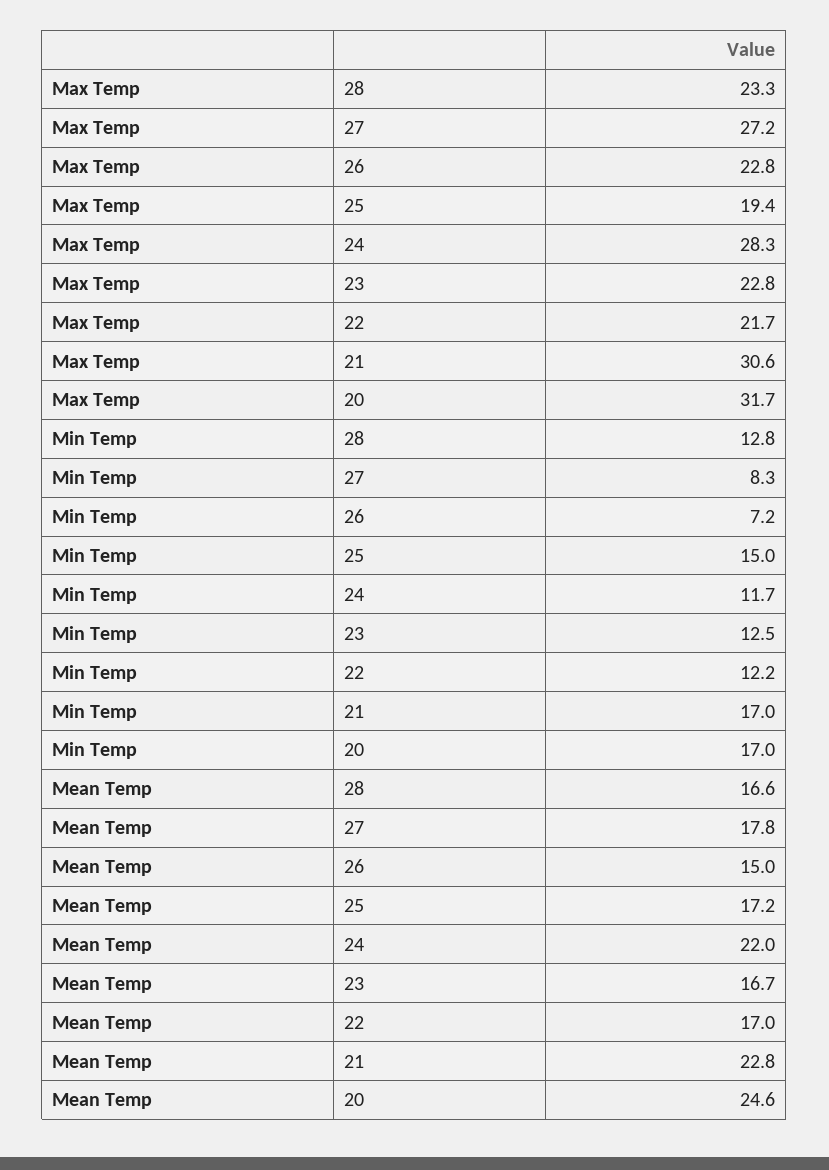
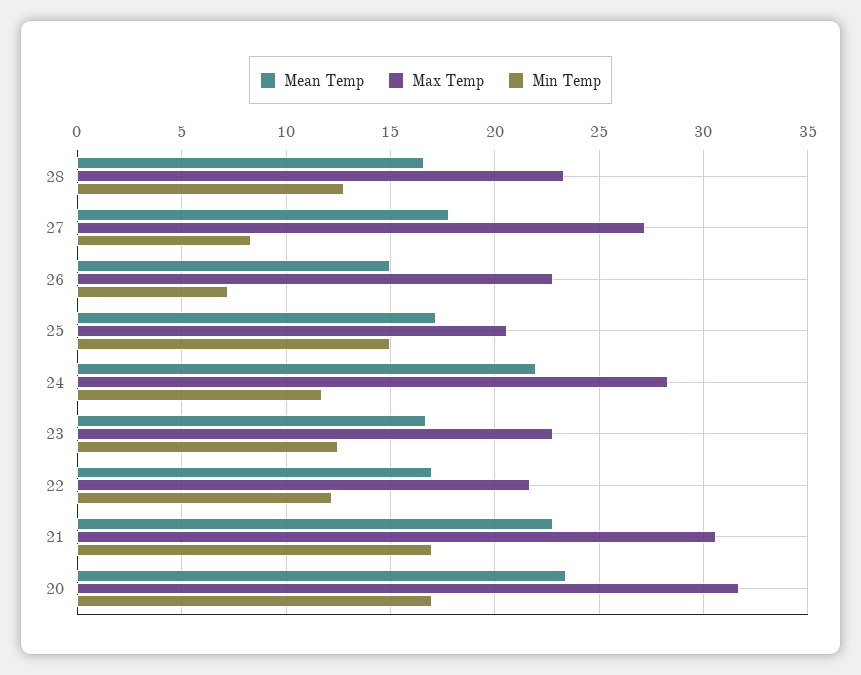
  {
    "Max Temp": {
      "28": 23.3,
      "27": 27.2,
      "26": 22.8,
-     "25": 19.4,
+     "25": 20.5,
      "24": 28.3,
      "23": 22.8,
      "22": 21.7,
      "21": 30.6,
      "20": 31.7
    },
    "Min Temp": {
      "28": 12.8,
      "27": 8.3,
      "26": 7.2,
      "25": 15,
      "24": 11.7,
      "23": 12.5,
      "22": 12.2,
      "21": 17,
      "20": 17
    },
    "Mean Temp": {
      "28": 16.6,
      "27": 17.8,
      "26": 15,
      "25": 17.2,
      "24": 22,
      "23": 16.7,
      "22": 17,
      "21": 22.8,
-     "20": 24.6
+     "20": 23.5
    }
  }

